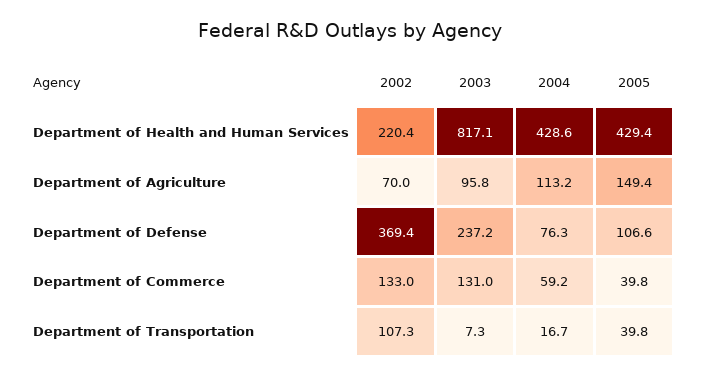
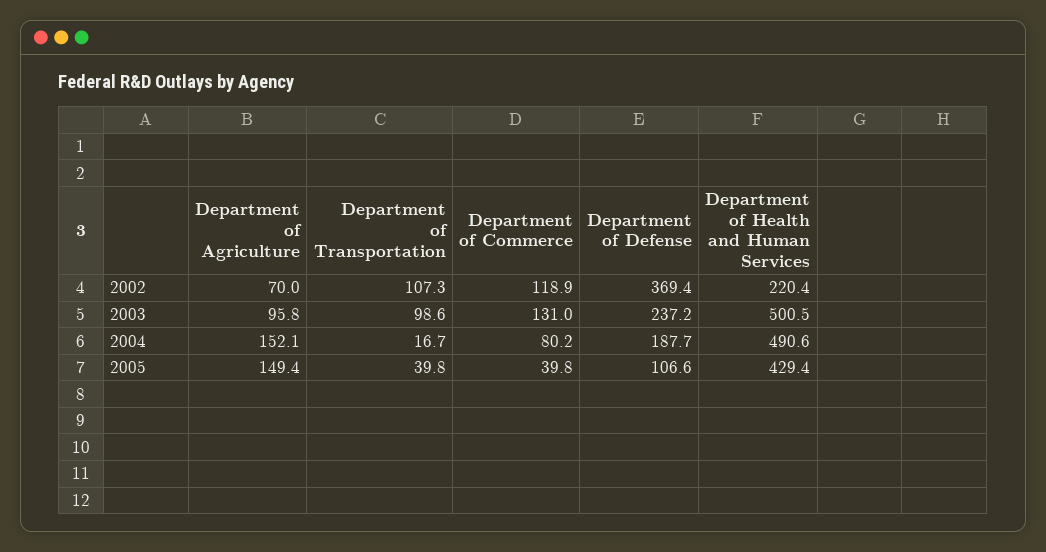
  {
    "2002": {
      "Department of Health and Human Services": 220.4,
      "Department of Agriculture": 70,
      "Department of Defense": 369.4,
-     "Department of Commerce": 133,
+     "Department of Commerce": 118.9,
      "Department of Transportation": 107.3
    },
    "2003": {
-     "Department of Health and Human Services": 817.1,
+     "Department of Health and Human Services": 500.5,
      "Department of Agriculture": 95.8,
      "Department of Defense": 237.2,
      "Department of Commerce": 131,
-     "Department of Transportation": 7.3
+     "Department of Transportation": 98.6
    },
    "2004": {
-     "Department of Health and Human Services": 428.6,
+     "Department of Health and Human Services": 490.6,
-     "Department of Agriculture": 113.2,
+     "Department of Agriculture": 152.1,
-     "Department of Defense": 76.3,
+     "Department of Defense": 187.7,
-     "Department of Commerce": 59.2,
+     "Department of Commerce": 80.2,
      "Department of Transportation": 16.7
    },
    "2005": {
      "Department of Health and Human Services": 429.4,
      "Department of Agriculture": 149.4,
      "Department of Defense": 106.6,
      "Department of Commerce": 39.8,
      "Department of Transportation": 39.8
    }
  }

